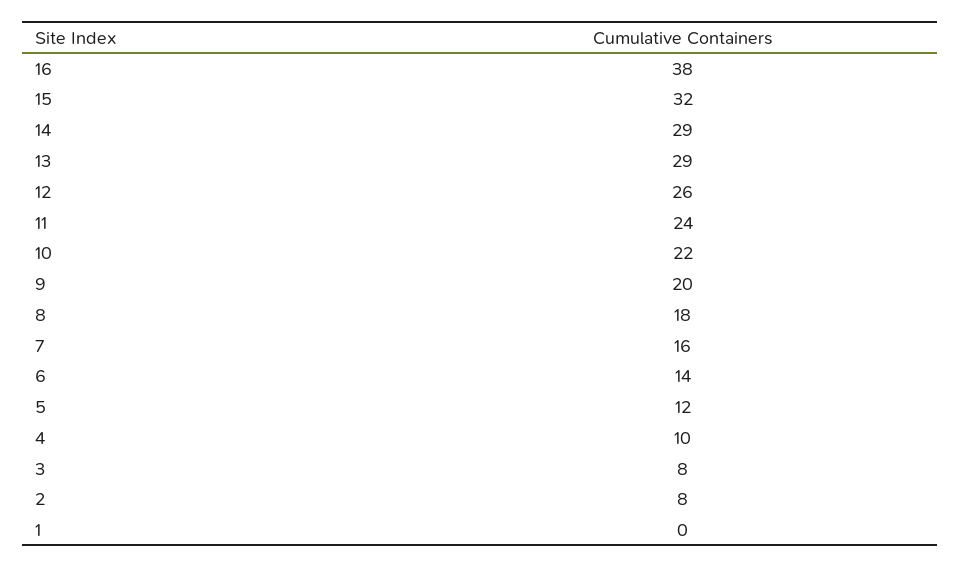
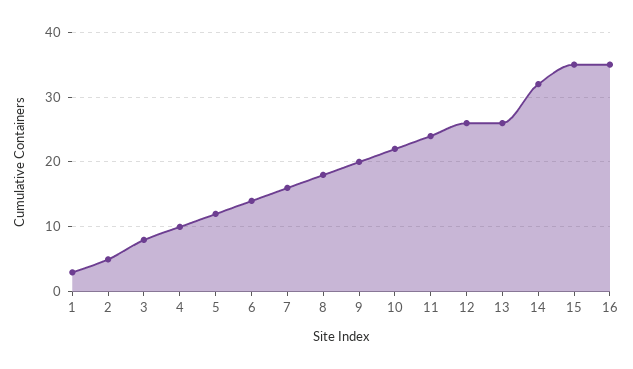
  {
-   "16": 38,
+   "16": 35,
-   "15": 32,
+   "15": 35,
-   "14": 29,
+   "14": 32,
-   "13": 29,
+   "13": 26,
    "12": 26,
    "11": 24,
    "10": 22,
    "9": 20,
    "8": 18,
    "7": 16,
    "6": 14,
    "5": 12,
    "4": 10,
    "3": 8,
-   "2": 8,
+   "2": 5,
-   "1": 0
+   "1": 3
  }

